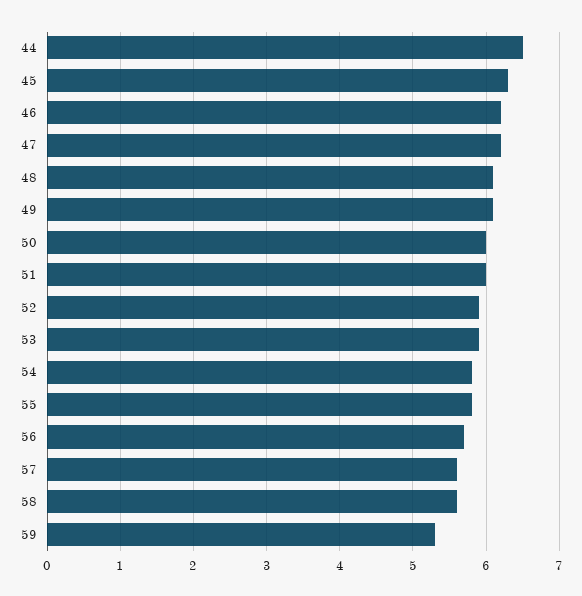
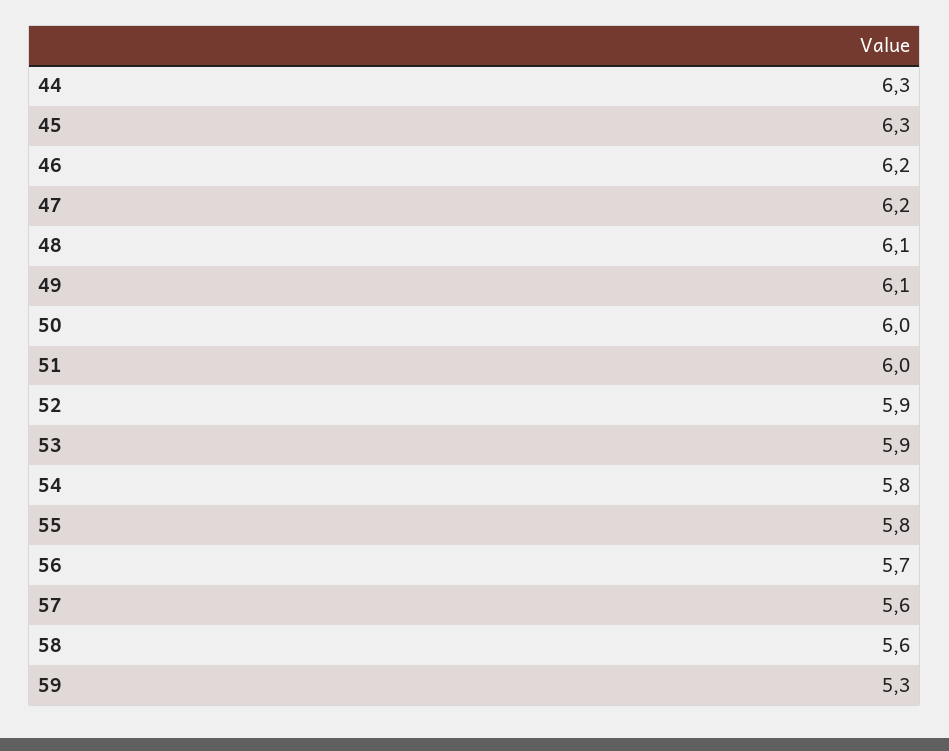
  {
-   "44": 6.5,
+   "44": 6.3,
    "45": 6.3,
    "46": 6.2,
    "47": 6.2,
    "48": 6.1,
    "49": 6.1,
    "50": 6,
    "51": 6,
    "52": 5.9,
    "53": 5.9,
    "54": 5.8,
    "55": 5.8,
    "56": 5.7,
    "57": 5.6,
    "58": 5.6,
    "59": 5.3
  }

